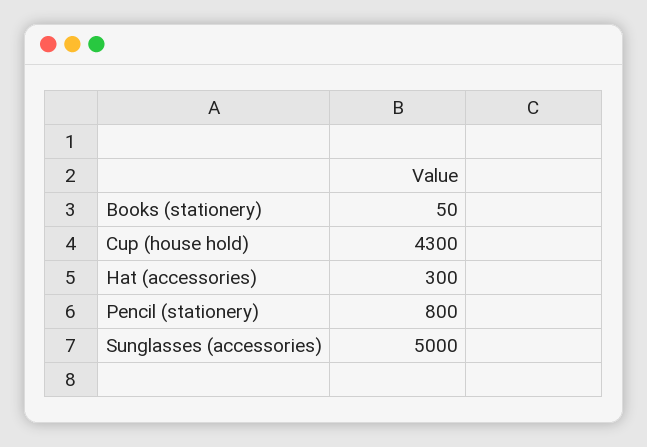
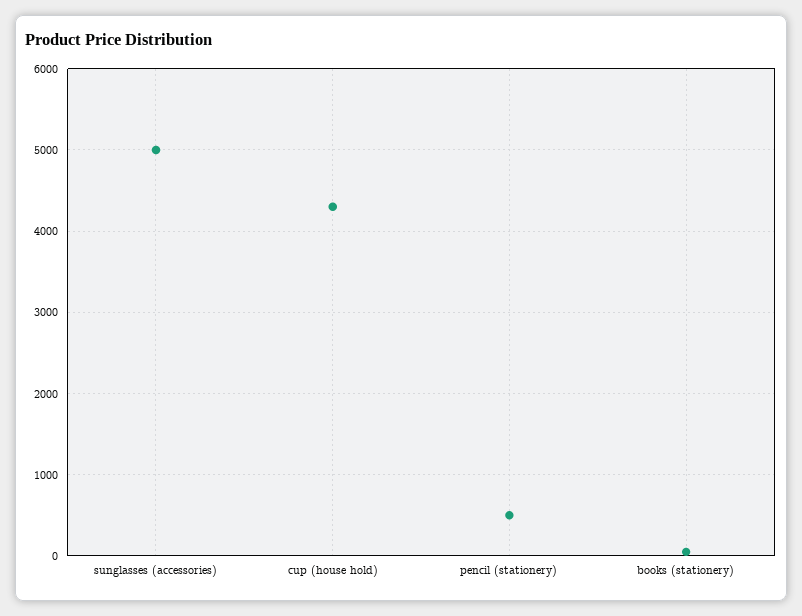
  {
    "Books (stationery)": 50,
    "Cup (house hold)": 4300,
-   "Hat (accessories)": 300,
-   "Pencil (stationery)": 800,
+   "Pencil (stationery)": 500,
    "Sunglasses (accessories)": 5000
  }

